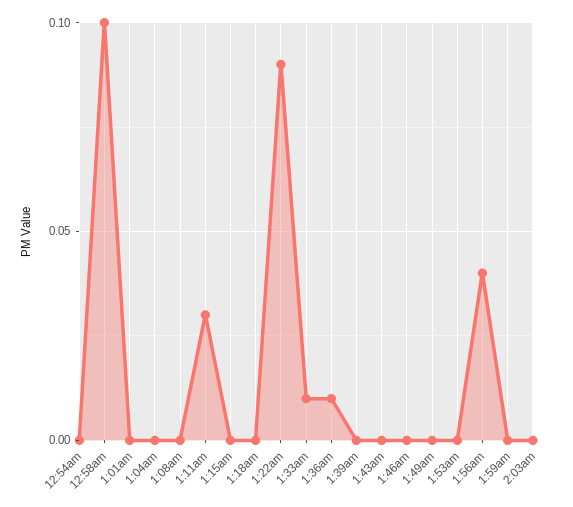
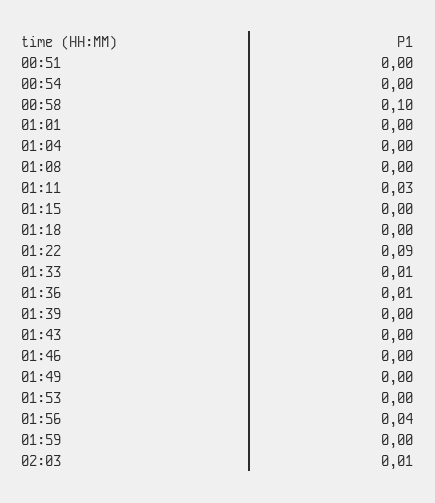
  {
    "12:54am": 0,
    "12:58am": 0.1,
    "1:01am": 0,
    "1:04am": 0,
    "1:08am": 0,
    "1:11am": 0.03,
    "1:15am": 0,
    "1:18am": 0,
    "1:22am": 0.09,
    "1:33am": 0.01,
    "1:36am": 0.01,
    "1:39am": 0,
    "1:43am": 0,
    "1:46am": 0,
    "1:49am": 0,
    "1:53am": 0,
    "1:56am": 0.04,
    "1:59am": 0,
-   "2:03am": 0
+   "2:03am": 0.01,
+   "00:51": 0
  }

